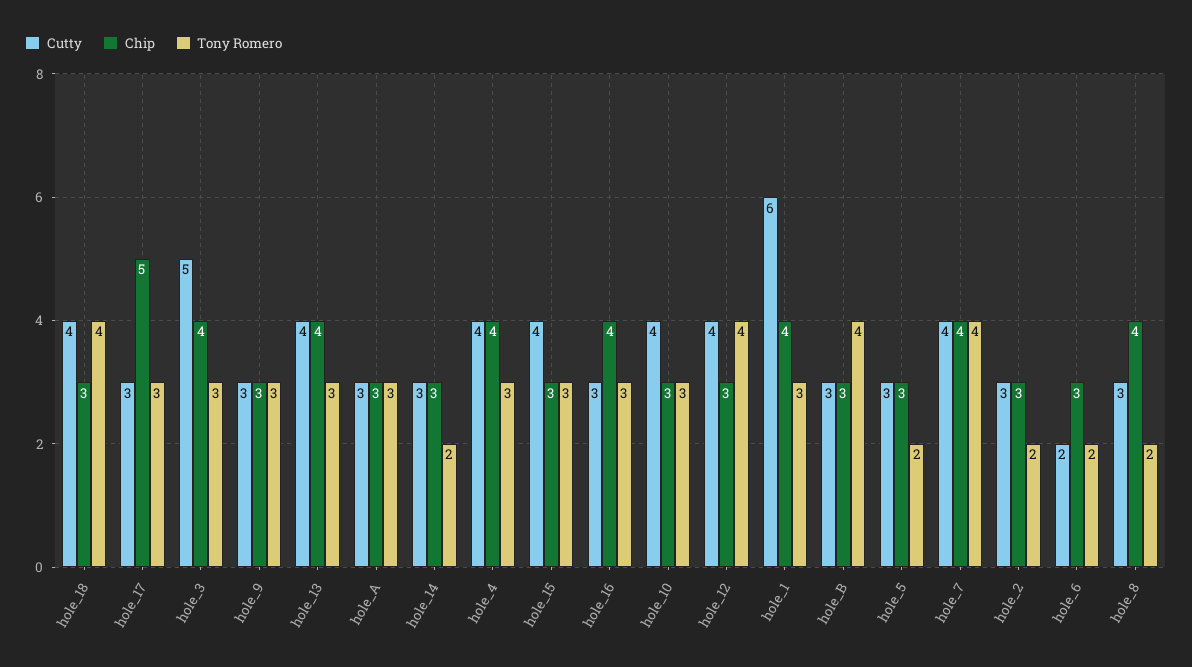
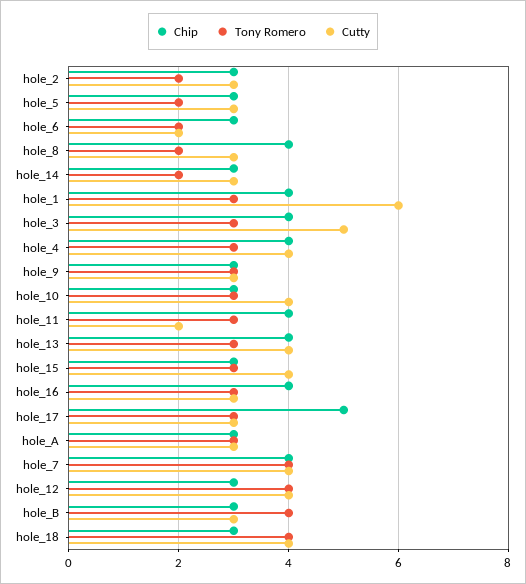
  {
    "Cutty": {
      "hole_18": 4,
      "hole_17": 3,
      "hole_3": 5,
      "hole_9": 3,
      "hole_13": 4,
      "hole_A": 3,
      "hole_14": 3,
      "hole_4": 4,
      "hole_15": 4,
      "hole_16": 3,
      "hole_10": 4,
      "hole_12": 4,
      "hole_1": 6,
      "hole_B": 3,
      "hole_5": 3,
      "hole_7": 4,
      "hole_2": 3,
      "hole_6": 2,
-     "hole_8": 3
+     "hole_8": 3,
+     "hole_11": 2
    },
    "Chip": {
      "hole_18": 3,
      "hole_17": 5,
      "hole_3": 4,
      "hole_9": 3,
      "hole_13": 4,
      "hole_A": 3,
      "hole_14": 3,
      "hole_4": 4,
      "hole_15": 3,
      "hole_16": 4,
      "hole_10": 3,
      "hole_12": 3,
      "hole_1": 4,
      "hole_B": 3,
      "hole_5": 3,
      "hole_7": 4,
      "hole_2": 3,
      "hole_6": 3,
-     "hole_8": 4
+     "hole_8": 4,
+     "hole_11": 4
    },
    "Tony Romero": {
      "hole_18": 4,
      "hole_17": 3,
      "hole_3": 3,
      "hole_9": 3,
      "hole_13": 3,
      "hole_A": 3,
      "hole_14": 2,
      "hole_4": 3,
      "hole_15": 3,
      "hole_16": 3,
      "hole_10": 3,
      "hole_12": 4,
      "hole_1": 3,
      "hole_B": 4,
      "hole_5": 2,
      "hole_7": 4,
      "hole_2": 2,
      "hole_6": 2,
-     "hole_8": 2
+     "hole_8": 2,
+     "hole_11": 3
    }
  }

